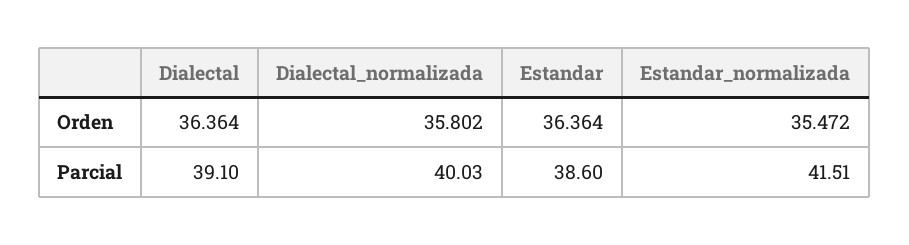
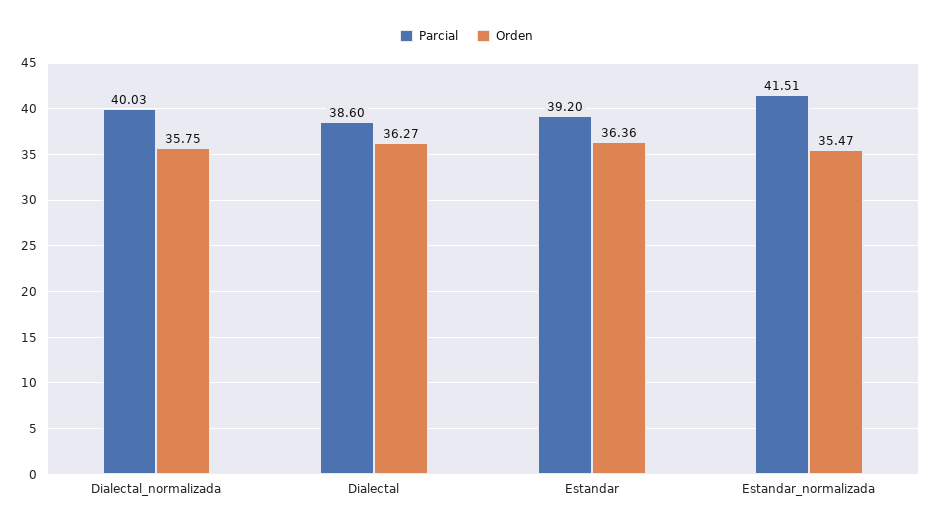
  {
    "Orden": {
-     "Dialectal": 36.364,
+     "Dialectal": 36.27,
-     "Dialectal_normalizada": 35.802,
+     "Dialectal_normalizada": 35.75,
      "Estandar": 36.364,
      "Estandar_normalizada": 35.472
    },
    "Parcial": {
-     "Dialectal": 39.1,
+     "Dialectal": 38.6,
      "Dialectal_normalizada": 40.03,
-     "Estandar": 38.6,
+     "Estandar": 39.2,
      "Estandar_normalizada": 41.51
    }
  }

